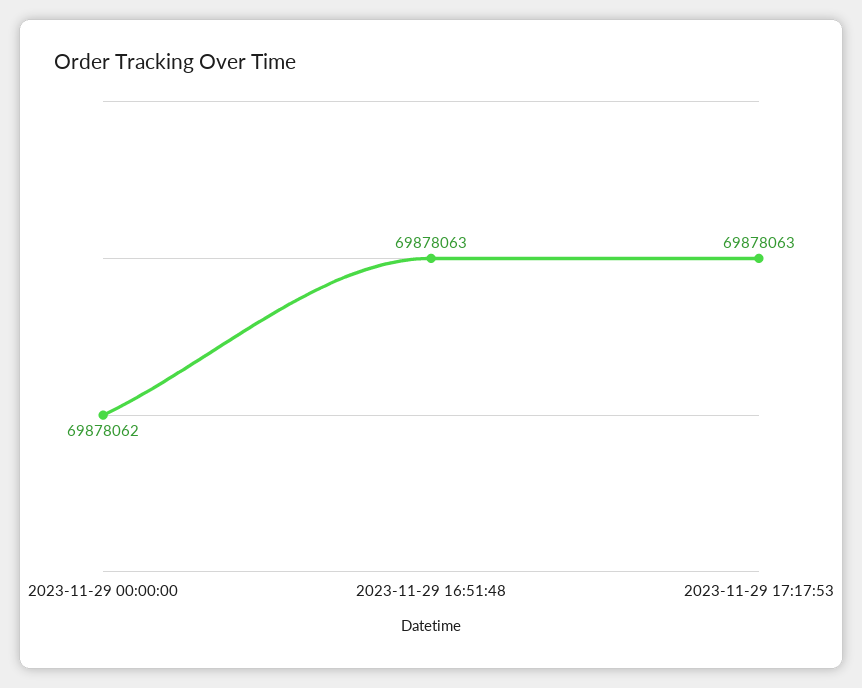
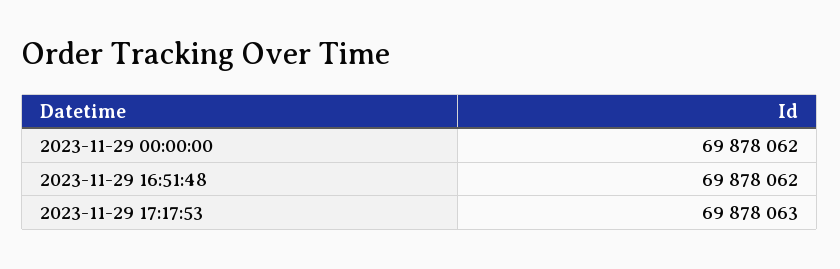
  {
    "2023-11-29 00:00:00": 69878062,
-   "2023-11-29 16:51:48": 69878063,
+   "2023-11-29 16:51:48": 69878062,
    "2023-11-29 17:17:53": 69878063
  }

